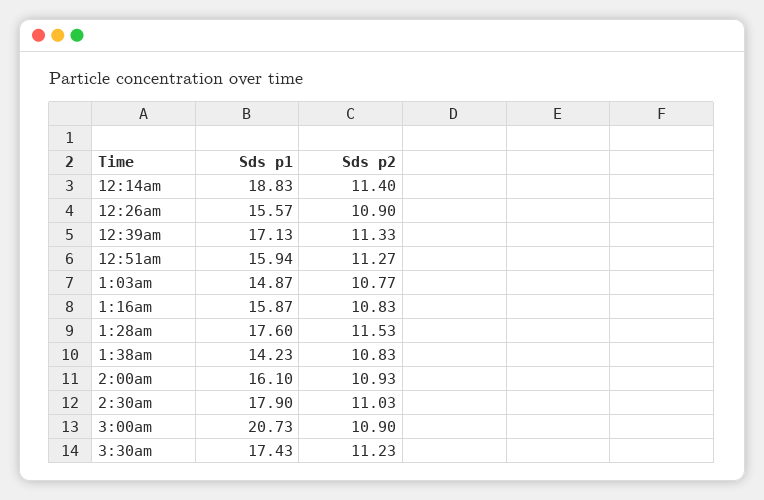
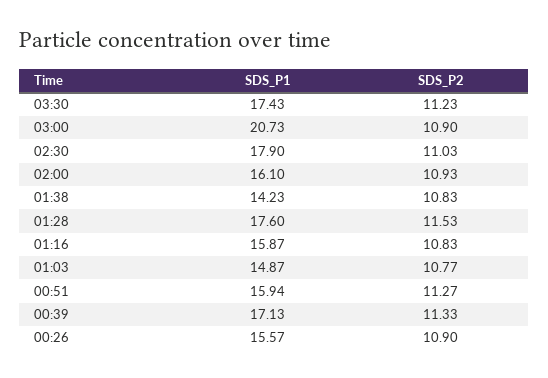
  {
    "Sds p1": {
-     "12:14am": 18.83,
      "12:26am": 15.57,
      "12:39am": 17.13,
      "12:51am": 15.94,
      "1:03am": 14.87,
      "1:16am": 15.87,
      "1:28am": 17.6,
      "1:38am": 14.23,
      "2:00am": 16.1,
      "2:30am": 17.9,
      "3:00am": 20.73,
      "3:30am": 17.43
    },
    "Sds p2": {
-     "12:14am": 11.4,
      "12:26am": 10.9,
      "12:39am": 11.33,
      "12:51am": 11.27,
      "1:03am": 10.77,
      "1:16am": 10.83,
      "1:28am": 11.53,
      "1:38am": 10.83,
      "2:00am": 10.93,
      "2:30am": 11.03,
      "3:00am": 10.9,
      "3:30am": 11.23
    }
  }

